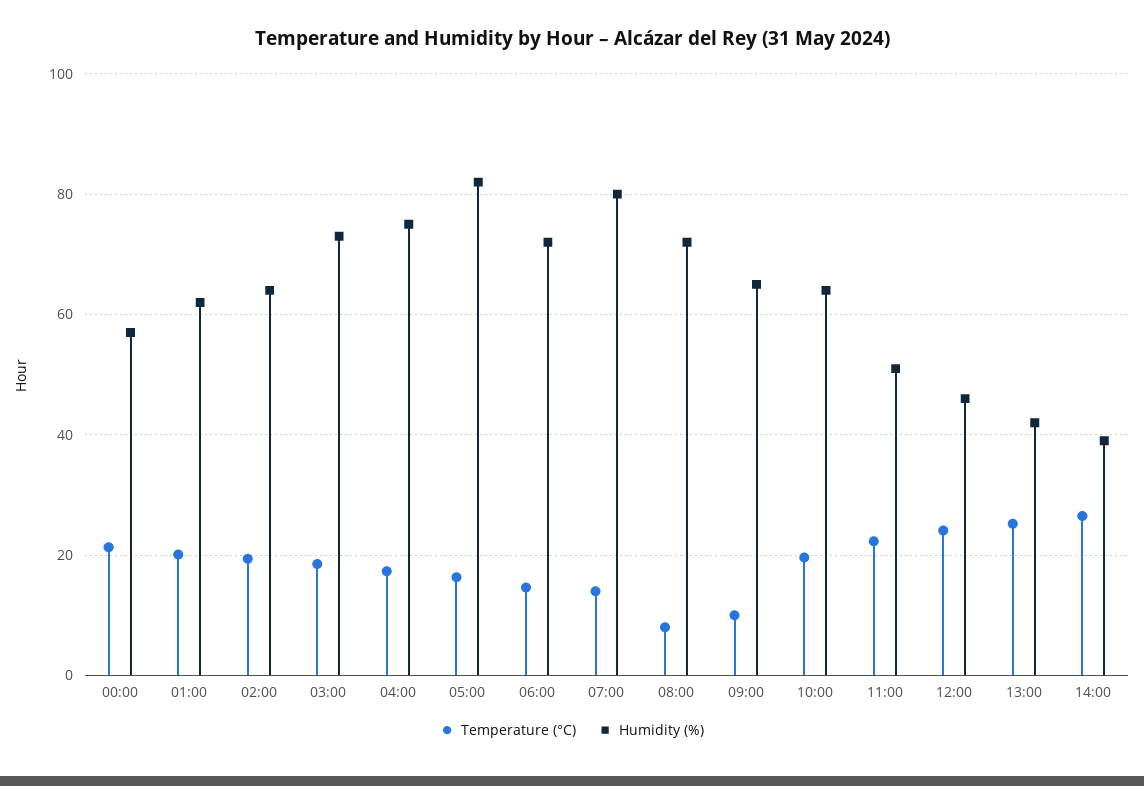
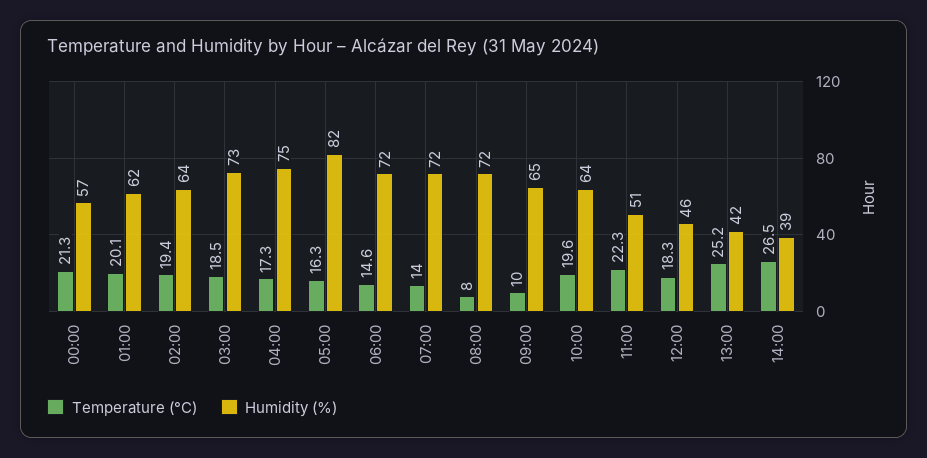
  {
    "Temperature (°C)": {
      "00:00": 21.3,
      "01:00": 20.1,
      "02:00": 19.4,
      "03:00": 18.5,
      "04:00": 17.3,
      "05:00": 16.3,
      "06:00": 14.6,
      "07:00": 14,
      "08:00": 8,
      "09:00": 10,
      "10:00": 19.6,
      "11:00": 22.3,
-     "12:00": 24,
+     "12:00": 18.3,
      "13:00": 25.2,
      "14:00": 26.5
    },
    "Humidity (%)": {
      "00:00": 57,
      "01:00": 62,
      "02:00": 64,
      "03:00": 73,
      "04:00": 75,
      "05:00": 82,
      "06:00": 72,
-     "07:00": 80,
+     "07:00": 72,
      "08:00": 72,
      "09:00": 65,
      "10:00": 64,
      "11:00": 51,
      "12:00": 46,
      "13:00": 42,
      "14:00": 39
    }
  }

